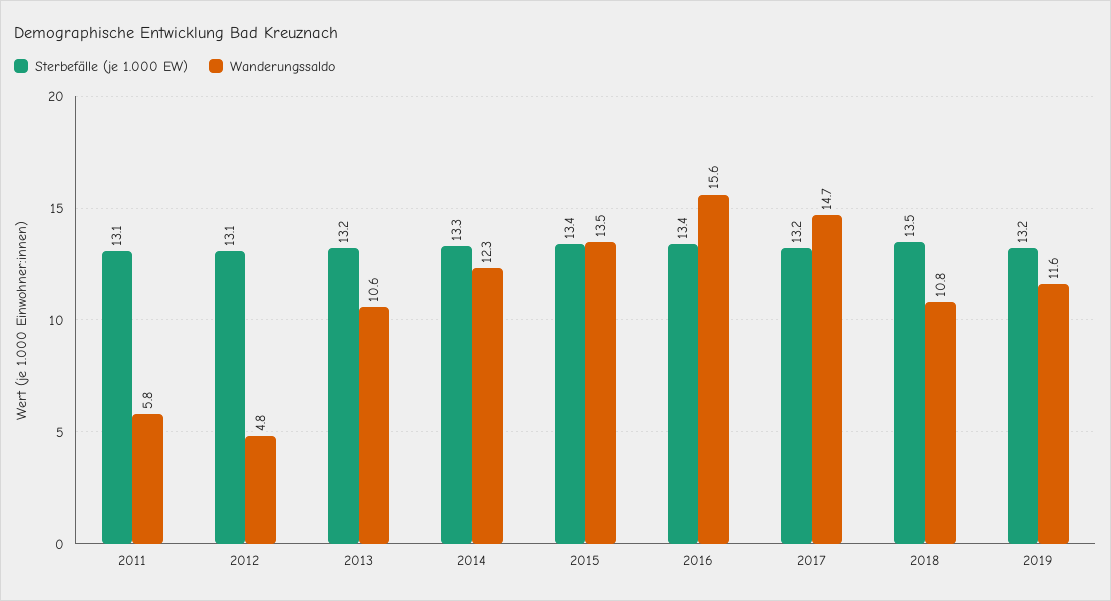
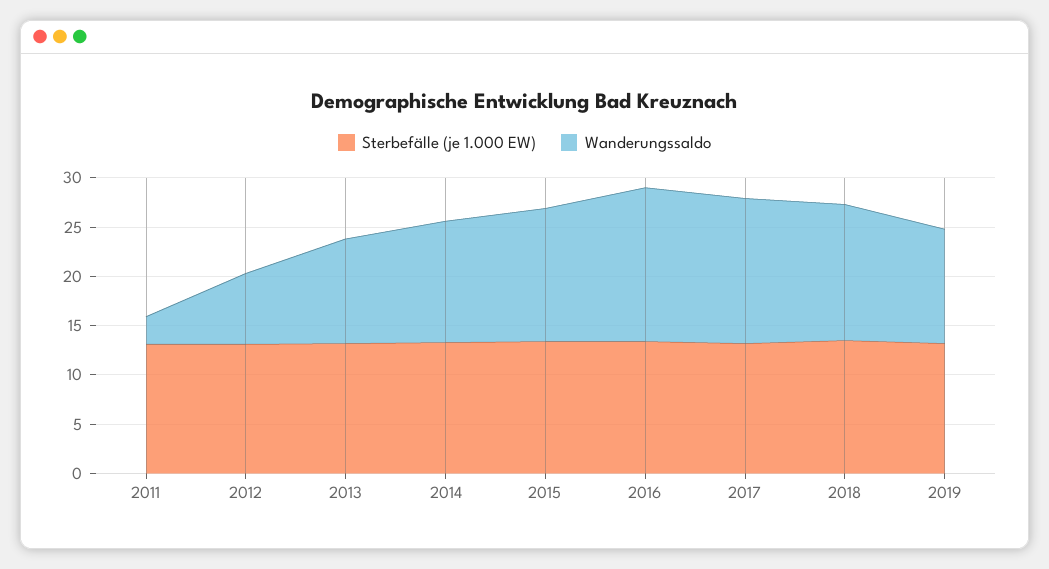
  {
    "Sterbefälle (je 1.000 EW)": {
      "2011": 13.1,
      "2012": 13.1,
      "2013": 13.2,
      "2014": 13.3,
      "2015": 13.4,
      "2016": 13.4,
      "2017": 13.2,
      "2018": 13.5,
      "2019": 13.2
    },
    "Wanderungssaldo": {
-     "2011": 5.8,
+     "2011": 3,
-     "2012": 4.8,
+     "2012": 7,
      "2013": 10.6,
      "2014": 12.3,
      "2015": 13.5,
      "2016": 15.6,
      "2017": 14.7,
-     "2018": 10.8,
+     "2018": 14,
      "2019": 11.6
    }
  }

